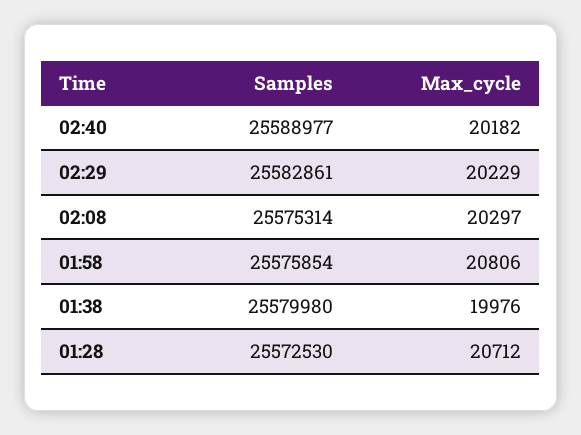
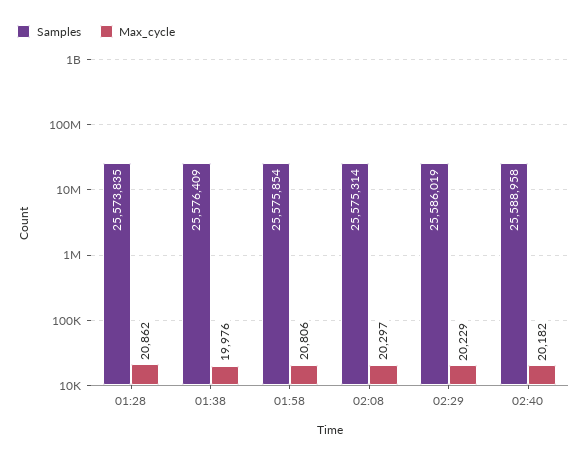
  {
    "Samples": {
-     "02:40": 25588977,
+     "02:40": 25588958,
-     "02:29": 25582861,
+     "02:29": 25586019,
      "02:08": 25575314,
      "01:58": 25575854,
-     "01:38": 25579980,
+     "01:38": 25576409,
-     "01:28": 25572530
+     "01:28": 25573835
    },
    "Max_cycle": {
      "02:40": 20182,
      "02:29": 20229,
      "02:08": 20297,
      "01:58": 20806,
      "01:38": 19976,
-     "01:28": 20712
+     "01:28": 20862
    }
  }

